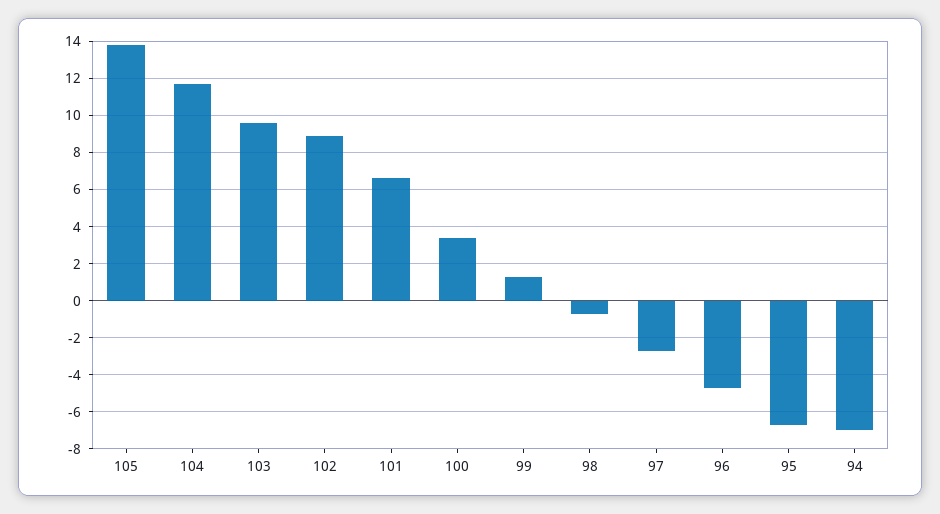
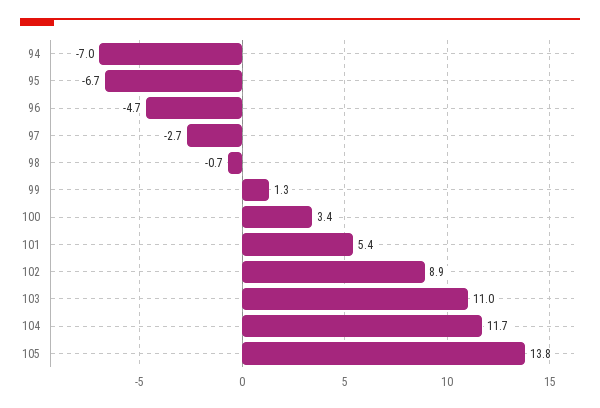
  {
    "105": 13.8,
    "104": 11.7,
-   "103": 9.5,
+   "103": 11,
    "102": 8.9,
-   "101": 6.5,
+   "101": 5.4,
    "100": 3.4,
    "99": 1.3,
    "98": -0.7,
    "97": -2.7,
    "96": -4.7,
    "95": -6.7,
    "94": -7
  }

